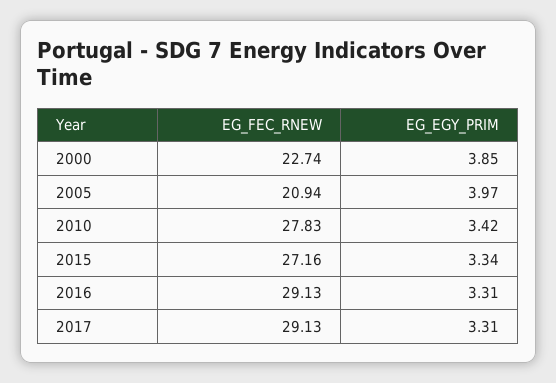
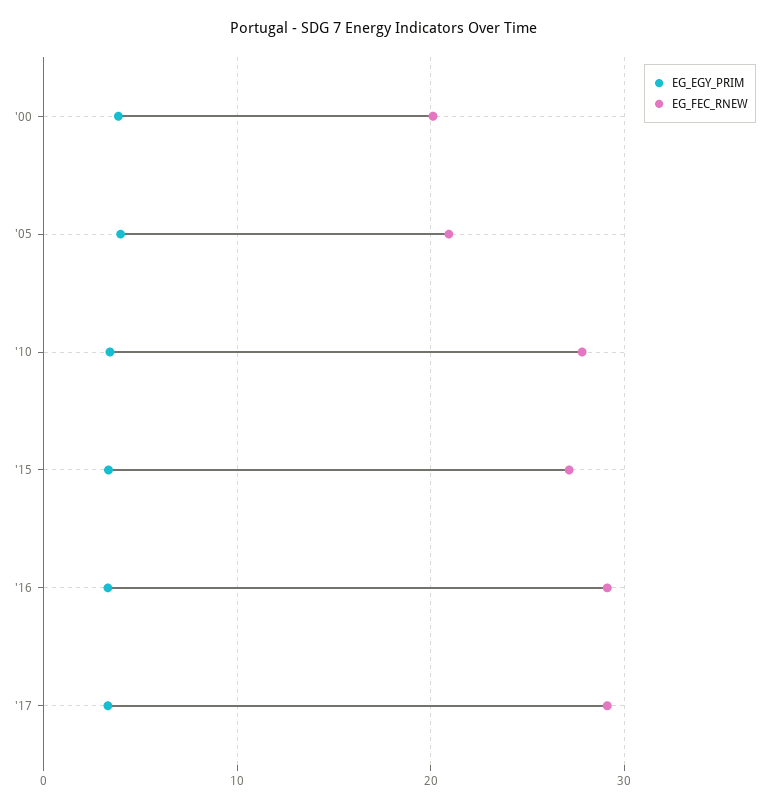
  {
    "EG_FEC_RNEW": {
-     "2000": 22.74,
+     "2000": 20,
      "2005": 20.94,
      "2010": 27.83,
      "2015": 27.16,
      "2016": 29.13,
      "2017": 29.13
    },
    "EG_EGY_PRIM": {
      "2000": 3.85,
      "2005": 3.97,
      "2010": 3.42,
      "2015": 3.34,
      "2016": 3.31,
      "2017": 3.31
    }
  }

